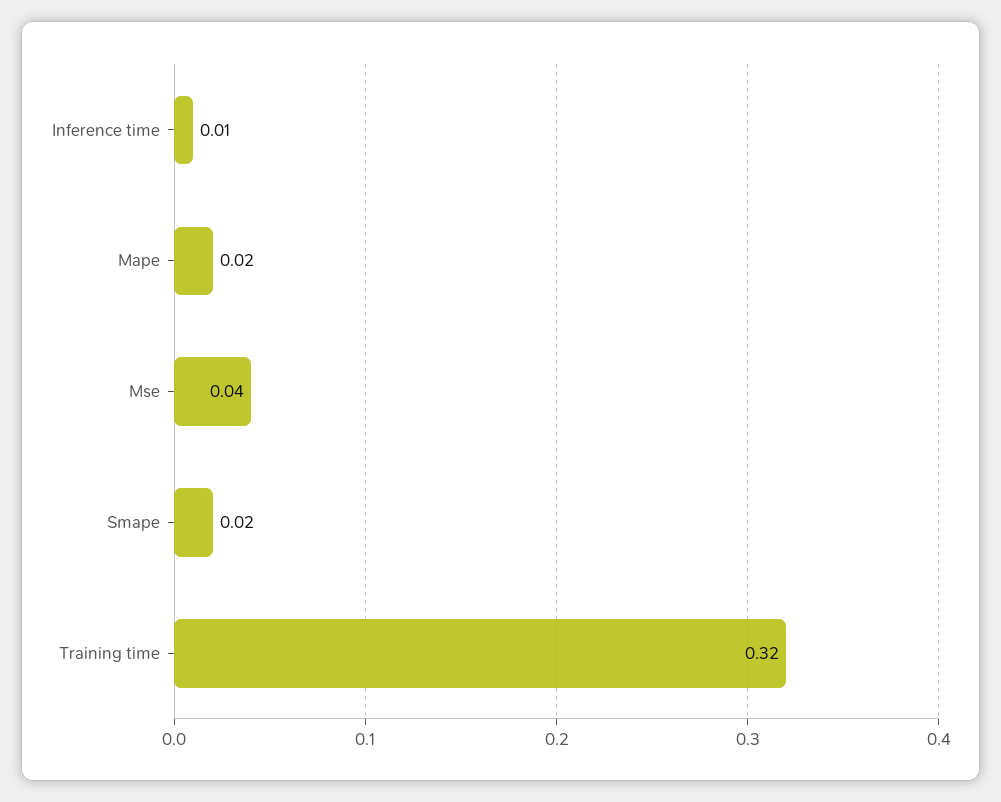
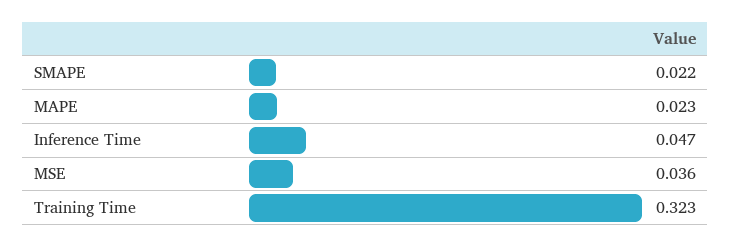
  {
-   "Inference time": 0.01,
+   "Inference time": 0.047,
    "Mape": 0.023,
    "Mse": 0.036,
    "Smape": 0.022,
    "Training time": 0.323
  }

